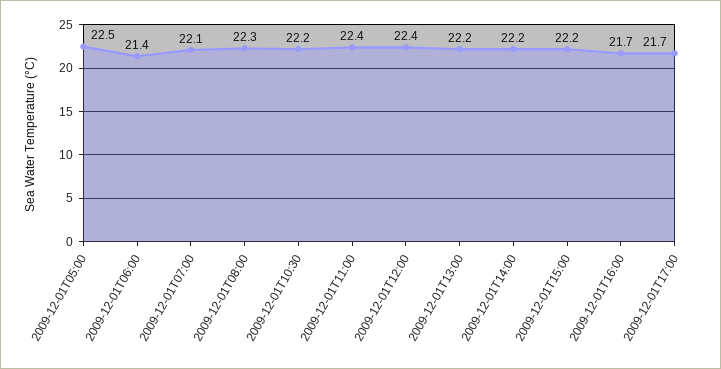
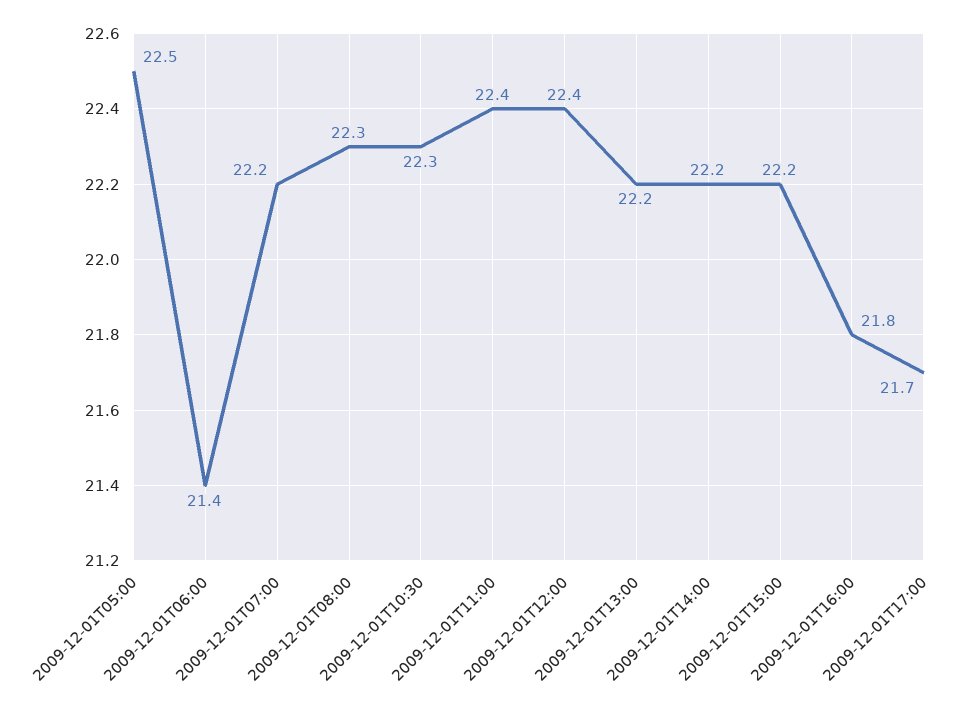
  {
    "2009-12-01T05:00": 22.5,
    "2009-12-01T06:00": 21.4,
-   "2009-12-01T07:00": 22.1,
+   "2009-12-01T07:00": 22.2,
    "2009-12-01T08:00": 22.3,
-   "2009-12-01T10:30": 22.2,
+   "2009-12-01T10:30": 22.3,
    "2009-12-01T11:00": 22.4,
    "2009-12-01T12:00": 22.4,
    "2009-12-01T13:00": 22.2,
    "2009-12-01T14:00": 22.2,
    "2009-12-01T15:00": 22.2,
-   "2009-12-01T16:00": 21.7,
+   "2009-12-01T16:00": 21.8,
    "2009-12-01T17:00": 21.7
  }

